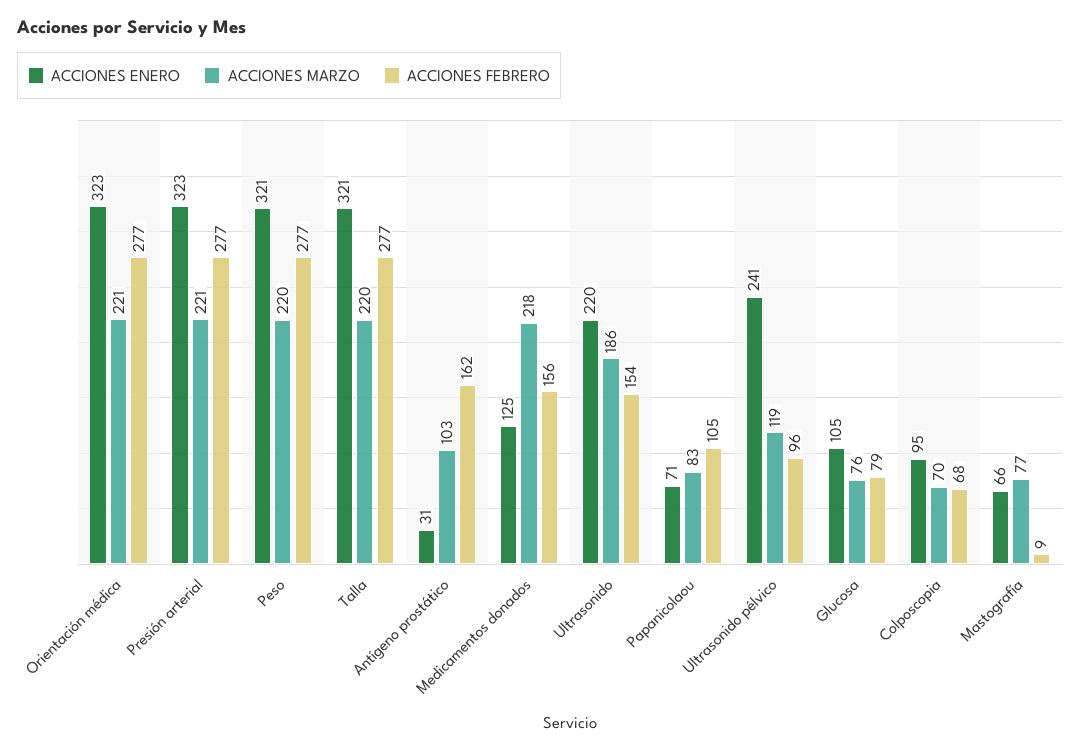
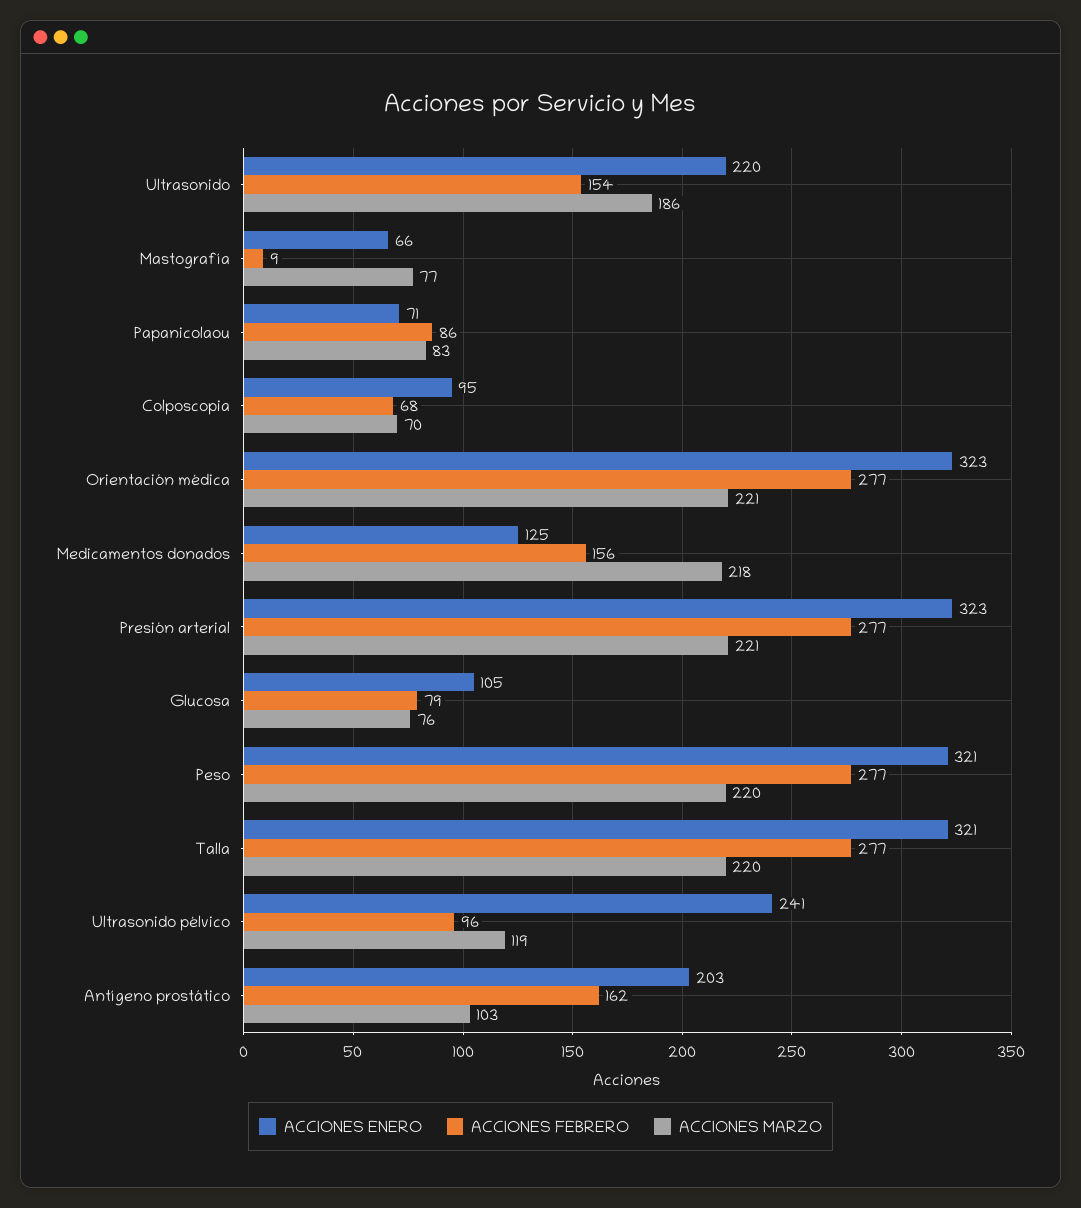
  {
    "ACCIONES ENERO": {
      "Orientación médica": 323,
      "Presión arterial": 323,
      "Peso": 321,
      "Talla": 321,
-     "Antígeno prostático": 31,
+     "Antígeno prostático": 203,
      "Medicamentos donados": 125,
      "Ultrasonido": 220,
      "Papanicolaou": 71,
      "Ultrasonido pélvico": 241,
      "Glucosa": 105,
      "Colposcopia": 95,
      "Mastografía": 66
    },
    "ACCIONES MARZO": {
      "Orientación médica": 221,
      "Presión arterial": 221,
      "Peso": 220,
      "Talla": 220,
      "Antígeno prostático": 103,
      "Medicamentos donados": 218,
      "Ultrasonido": 186,
      "Papanicolaou": 83,
      "Ultrasonido pélvico": 119,
      "Glucosa": 76,
      "Colposcopia": 70,
      "Mastografía": 77
    },
    "ACCIONES FEBRERO": {
      "Orientación médica": 277,
      "Presión arterial": 277,
      "Peso": 277,
      "Talla": 277,
      "Antígeno prostático": 162,
      "Medicamentos donados": 156,
      "Ultrasonido": 154,
-     "Papanicolaou": 105,
+     "Papanicolaou": 86,
      "Ultrasonido pélvico": 96,
      "Glucosa": 79,
      "Colposcopia": 68,
      "Mastografía": 9
    }
  }

